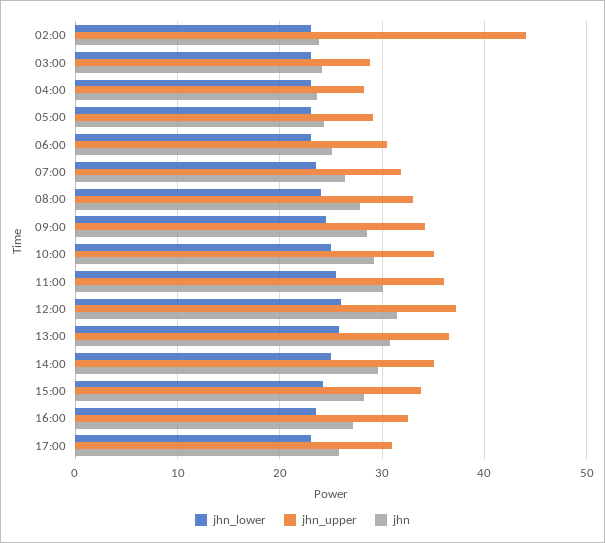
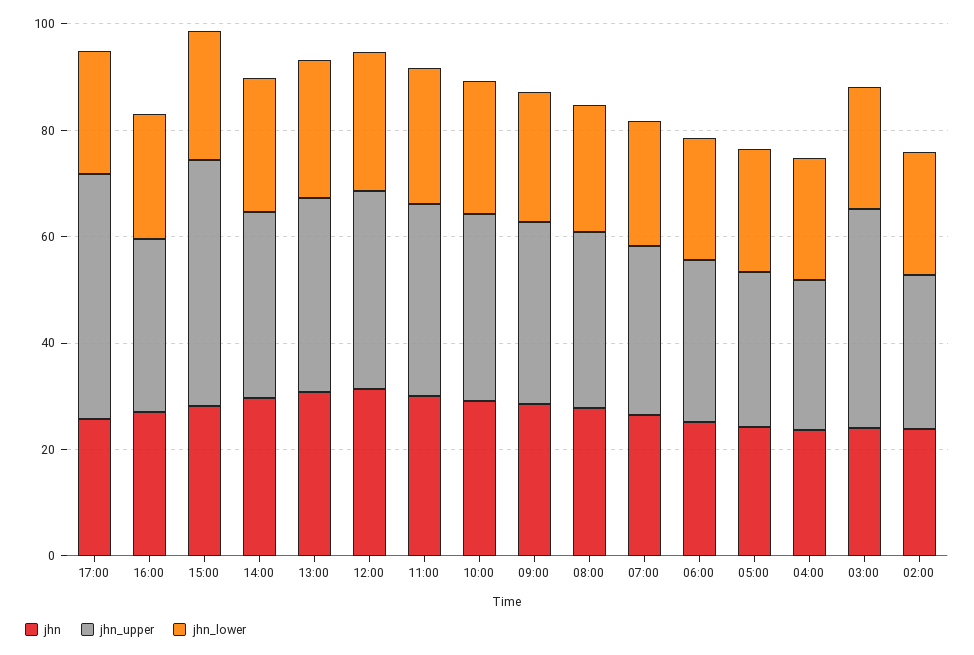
  {
    "jhn_lower": {
      "02:00": 23,
      "03:00": 23,
      "04:00": 23,
      "05:00": 23,
      "06:00": 23,
      "07:00": 24,
      "08:00": 24,
      "09:00": 25,
      "10:00": 25,
      "11:00": 26,
      "12:00": 26,
      "13:00": 26,
      "14:00": 25,
      "15:00": 24,
      "16:00": 24,
      "17:00": 23
    },
    "jhn_upper": {
-     "02:00": 44,
+     "02:00": 30,
-     "03:00": 29,
+     "03:00": 40,
      "04:00": 28,
      "05:00": 29,
      "06:00": 31,
      "07:00": 32,
      "08:00": 33,
      "09:00": 34,
      "10:00": 35,
      "11:00": 36,
      "12:00": 37,
      "13:00": 37,
      "14:00": 35,
-     "15:00": 34,
+     "15:00": 45,
      "16:00": 33,
-     "17:00": 31
+     "17:00": 45
    },
    "jhn": {
      "02:00": 24,
      "03:00": 24,
      "04:00": 24,
      "05:00": 24,
      "06:00": 25,
      "07:00": 26,
      "08:00": 28,
      "09:00": 29,
      "10:00": 29,
      "11:00": 30,
      "12:00": 31,
      "13:00": 31,
      "14:00": 30,
      "15:00": 28,
      "16:00": 27,
      "17:00": 26
    }
  }

